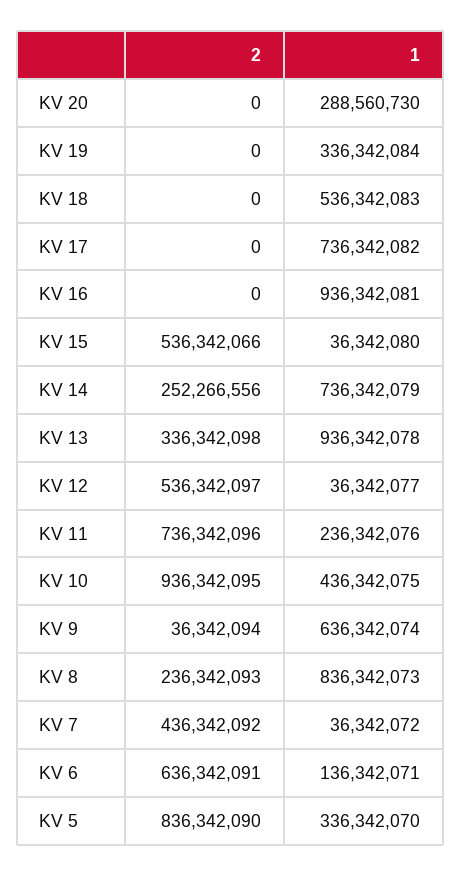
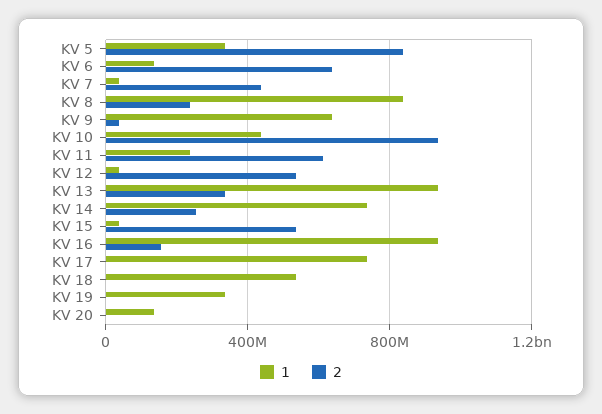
  {
    "2": {
      "KV 20": 0,
      "KV 19": 0,
      "KV 18": 0,
      "KV 17": 0,
-     "KV 16": 0,
+     "KV 16": 150000000,
      "KV 15": 536342066,
      "KV 14": 252266556,
      "KV 13": 336342098,
      "KV 12": 536342097,
-     "KV 11": 736342096,
+     "KV 11": 600000000,
      "KV 10": 936342095,
      "KV 9": 36342094,
      "KV 8": 236342093,
      "KV 7": 436342092,
      "KV 6": 636342091,
      "KV 5": 836342090
    },
    "1": {
-     "KV 20": 288560730,
+     "KV 20": 150000000,
      "KV 19": 336342084,
      "KV 18": 536342083,
      "KV 17": 736342082,
      "KV 16": 936342081,
      "KV 15": 36342080,
      "KV 14": 736342079,
      "KV 13": 936342078,
      "KV 12": 36342077,
      "KV 11": 236342076,
      "KV 10": 436342075,
      "KV 9": 636342074,
      "KV 8": 836342073,
      "KV 7": 36342072,
      "KV 6": 136342071,
      "KV 5": 336342070
    }
  }

